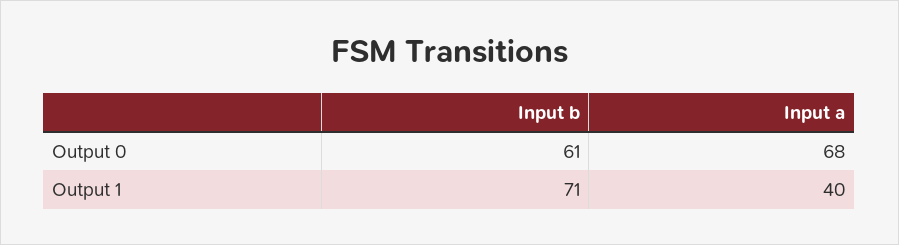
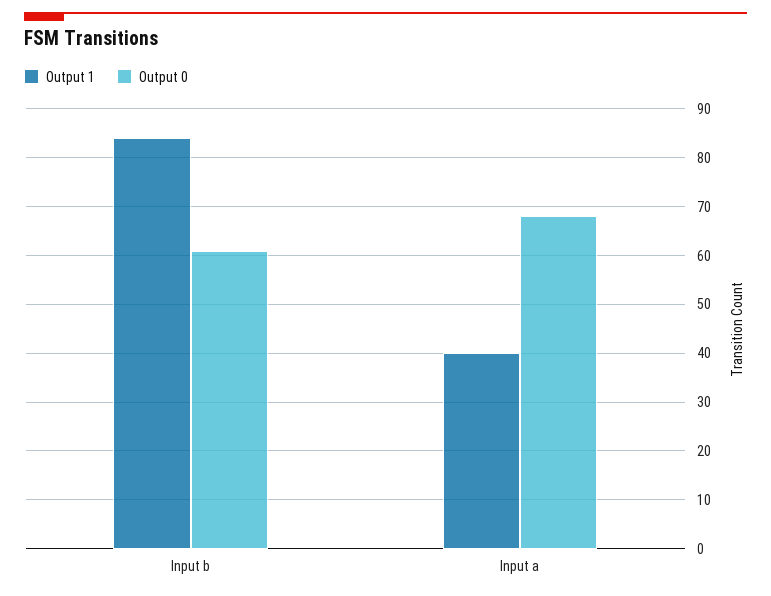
  {
    "Output 0": {
      "Input b": 61,
      "Input a": 68
    },
    "Output 1": {
-     "Input b": 71,
+     "Input b": 85,
      "Input a": 40
    }
  }

